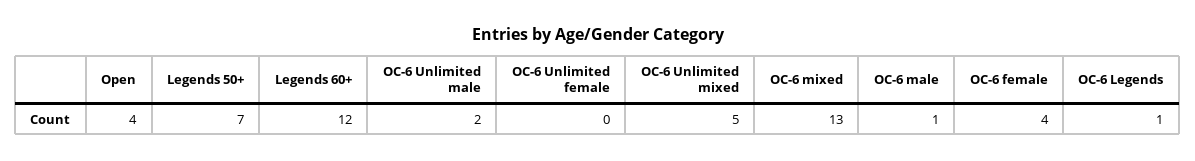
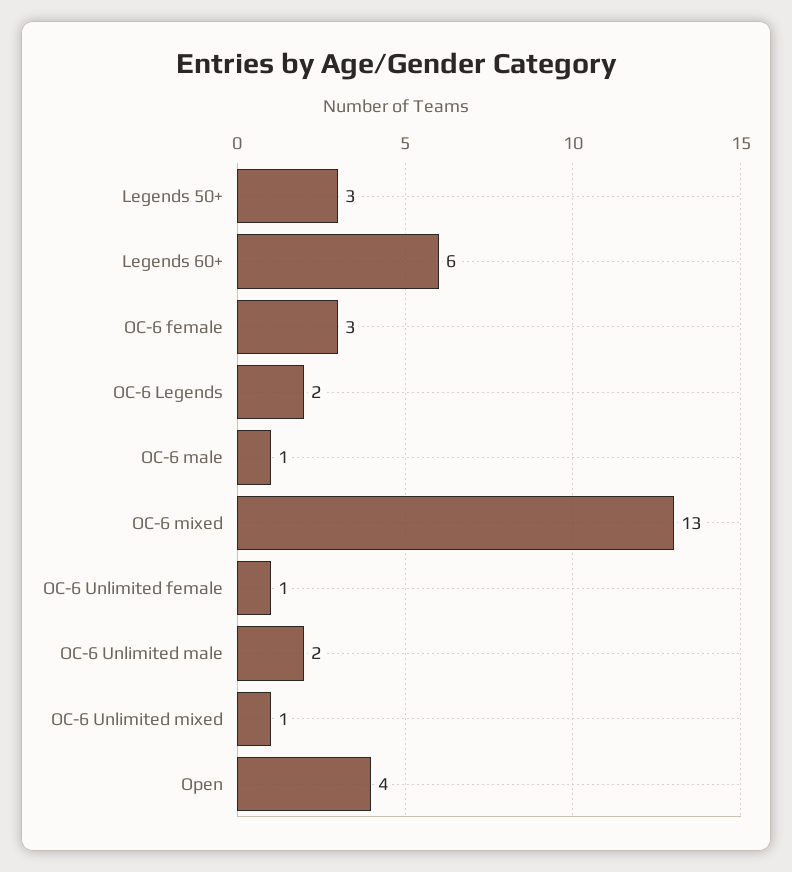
  {
    "Open": 4,
-   "Legends 50+": 7,
+   "Legends 50+": 3,
-   "Legends 60+": 12,
+   "Legends 60+": 6,
    "OC-6 Unlimited male": 2,
-   "OC-6 Unlimited female": 0,
+   "OC-6 Unlimited female": 1,
-   "OC-6 Unlimited mixed": 5,
+   "OC-6 Unlimited mixed": 1,
    "OC-6 mixed": 13,
    "OC-6 male": 1,
-   "OC-6 female": 4,
+   "OC-6 female": 3,
-   "OC-6 Legends": 1
+   "OC-6 Legends": 2
  }

